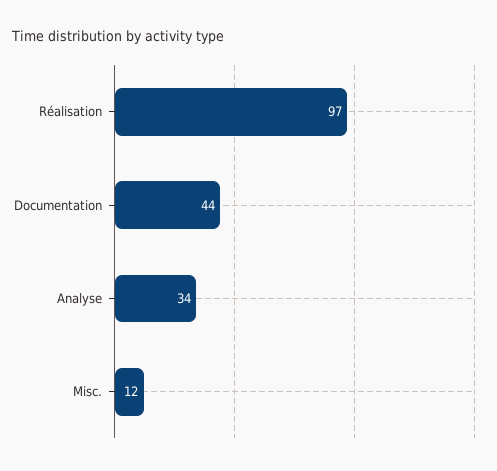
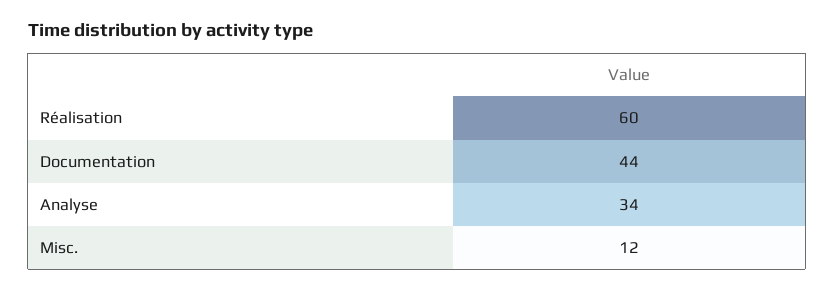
  {
-   "Réalisation": 97,
+   "Réalisation": 60,
    "Documentation": 44,
    "Analyse": 34,
    "Misc.": 12
  }

